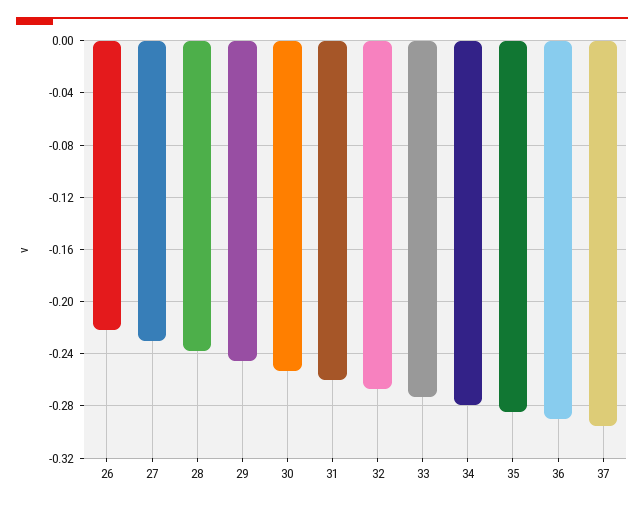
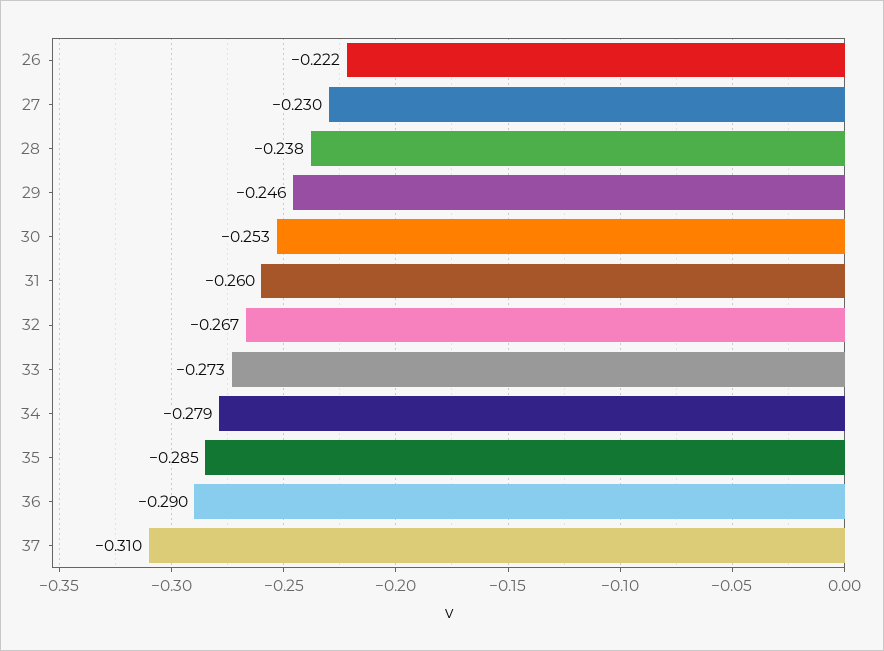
  {
    "26": -0.222,
    "27": -0.23,
    "28": -0.238,
    "29": -0.246,
    "30": -0.253,
    "31": -0.26,
    "32": -0.267,
    "33": -0.273,
    "34": -0.279,
    "35": -0.285,
    "36": -0.29,
-   "37": -0.295
+   "37": -0.31
  }

